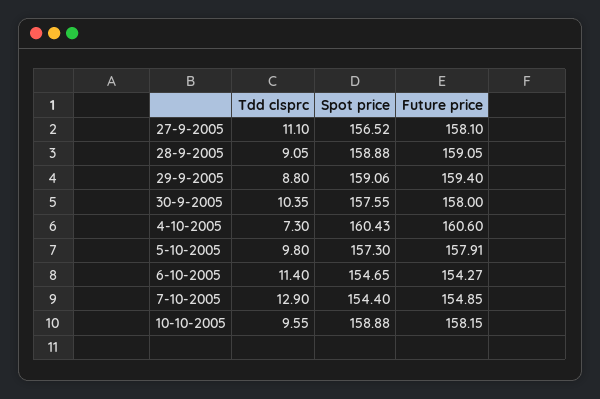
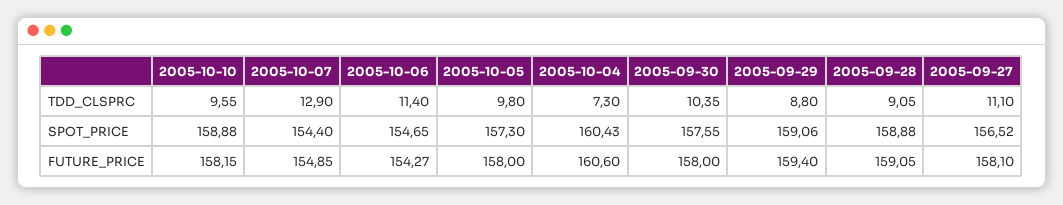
  {
    "Tdd clsprc": {
      "27-9-2005": 11.1,
      "28-9-2005": 9.05,
      "29-9-2005": 8.8,
      "30-9-2005": 10.35,
      "4-10-2005": 7.3,
      "5-10-2005": 9.8,
      "6-10-2005": 11.4,
      "7-10-2005": 12.9,
      "10-10-2005": 9.55
    },
    "Spot price": {
      "27-9-2005": 156.52,
      "28-9-2005": 158.88,
      "29-9-2005": 159.06,
      "30-9-2005": 157.55,
      "4-10-2005": 160.43,
      "5-10-2005": 157.3,
      "6-10-2005": 154.65,
      "7-10-2005": 154.4,
      "10-10-2005": 158.88
    },
    "Future price": {
      "27-9-2005": 158.1,
      "28-9-2005": 159.05,
      "29-9-2005": 159.4,
      "30-9-2005": 158,
      "4-10-2005": 160.6,
-     "5-10-2005": 157.91,
+     "5-10-2005": 158,
      "6-10-2005": 154.27,
      "7-10-2005": 154.85,
      "10-10-2005": 158.15
    }
  }

